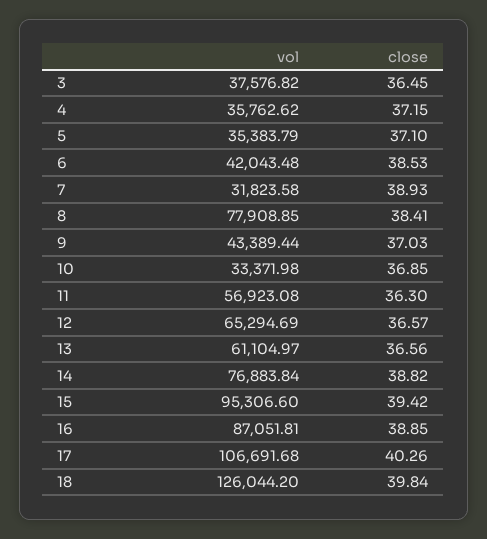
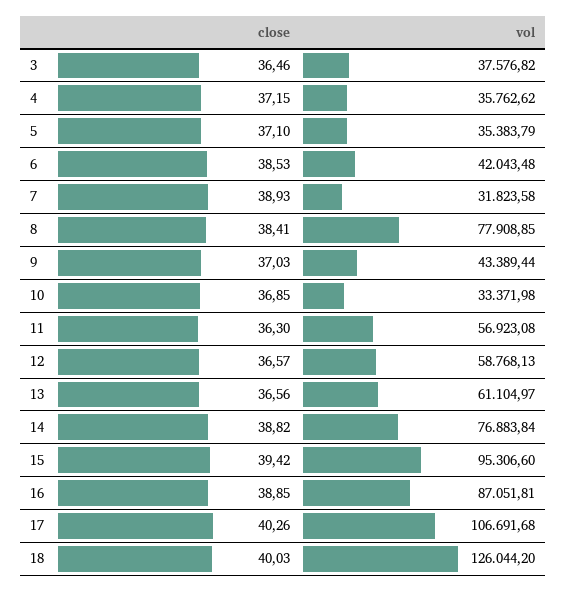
  {
    "vol": {
      "3": 37576.82,
      "4": 35762.62,
      "5": 35383.79,
      "6": 42043.48,
      "7": 31823.58,
      "8": 77908.85,
      "9": 43389.44,
      "10": 33371.98,
      "11": 56923.08,
-     "12": 65294.69,
+     "12": 58768.13,
      "13": 61104.97,
      "14": 76883.84,
      "15": 95306.6,
      "16": 87051.81,
      "17": 106691.68,
      "18": 126044.2
    },
    "close": {
-     "3": 36.45,
+     "3": 36.46,
      "4": 37.15,
      "5": 37.1,
      "6": 38.53,
      "7": 38.93,
      "8": 38.41,
      "9": 37.03,
      "10": 36.85,
      "11": 36.3,
      "12": 36.57,
      "13": 36.56,
      "14": 38.82,
      "15": 39.42,
      "16": 38.85,
      "17": 40.26,
-     "18": 39.84
+     "18": 40.03
    }
  }

